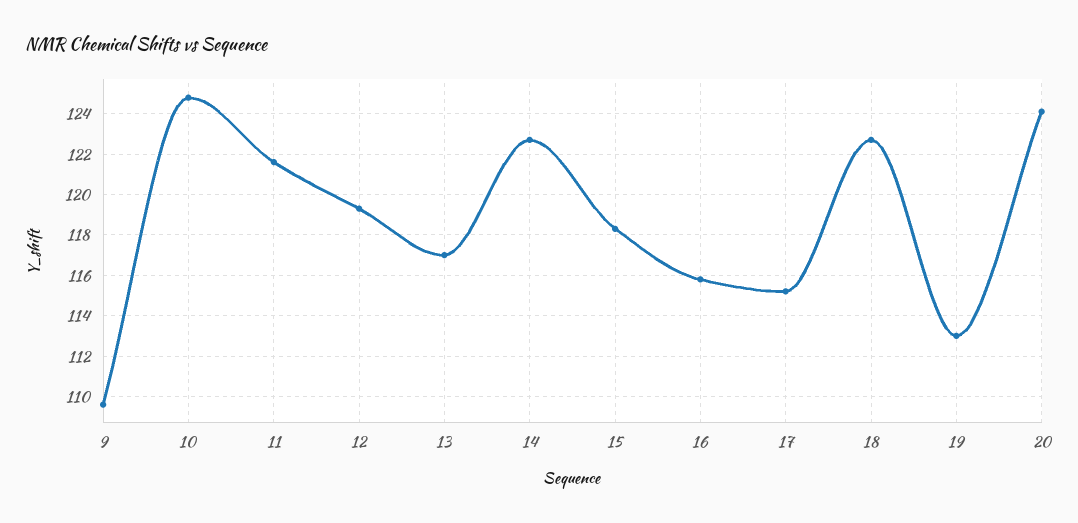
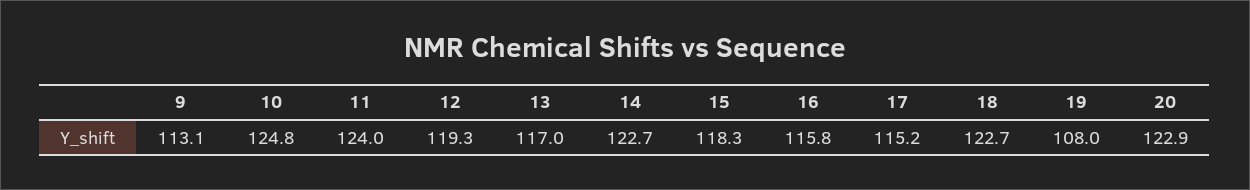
  {
-   "9": 109.5,
+   "9": 113.1,
    "10": 124.8,
-   "11": 121.5,
+   "11": 124,
    "12": 119.3,
    "13": 117,
    "14": 122.7,
    "15": 118.3,
    "16": 115.8,
    "17": 115.2,
    "18": 122.7,
-   "19": 113,
+   "19": 108,
-   "20": 124
+   "20": 122.9
  }

